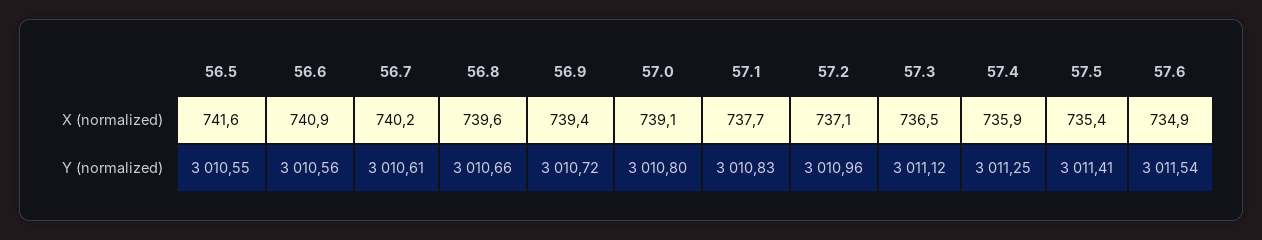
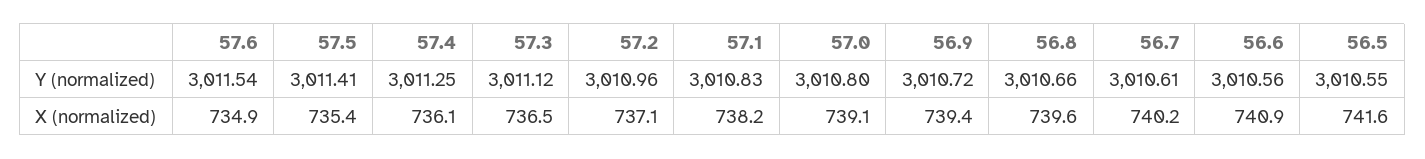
  {
    "56.5": {
      "X (normalized)": 741.6,
      "Y (normalized)": 3010.55
    },
    "56.6": {
      "X (normalized)": 740.9,
      "Y (normalized)": 3010.56
    },
    "56.7": {
      "X (normalized)": 740.2,
      "Y (normalized)": 3010.61
    },
    "56.8": {
      "X (normalized)": 739.6,
      "Y (normalized)": 3010.66
    },
    "56.9": {
      "X (normalized)": 739.4,
      "Y (normalized)": 3010.72
    },
    "57.0": {
      "X (normalized)": 739.1,
      "Y (normalized)": 3010.8
    },
    "57.1": {
-     "X (normalized)": 737.7,
+     "X (normalized)": 738.2,
      "Y (normalized)": 3010.83
    },
    "57.2": {
      "X (normalized)": 737.1,
      "Y (normalized)": 3010.96
    },
    "57.3": {
      "X (normalized)": 736.5,
      "Y (normalized)": 3011.12
    },
    "57.4": {
-     "X (normalized)": 735.9,
+     "X (normalized)": 736.1,
      "Y (normalized)": 3011.25
    },
    "57.5": {
      "X (normalized)": 735.4,
      "Y (normalized)": 3011.41
    },
    "57.6": {
      "X (normalized)": 734.9,
      "Y (normalized)": 3011.54
    }
  }

